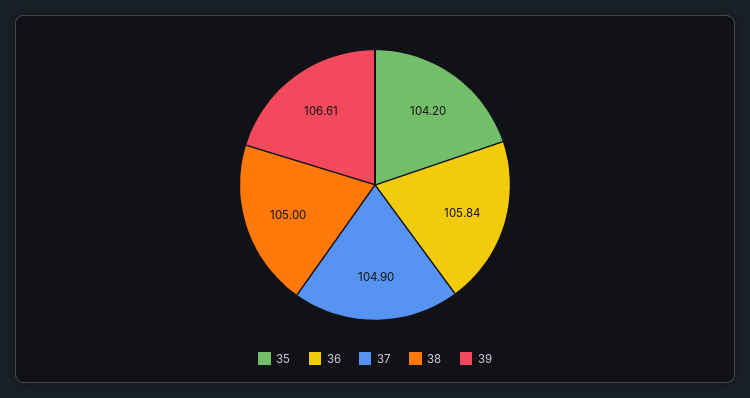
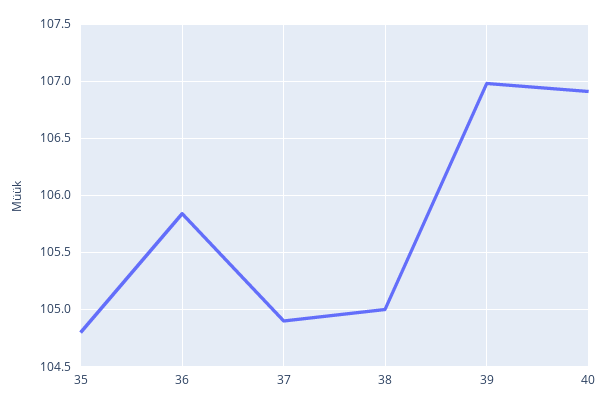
  {
-   "35": 104.2,
+   "35": 104.8,
    "36": 105.84,
    "37": 104.9,
    "38": 105,
-   "39": 106.61
+   "39": 107,
+   "40": 106.9
  }

